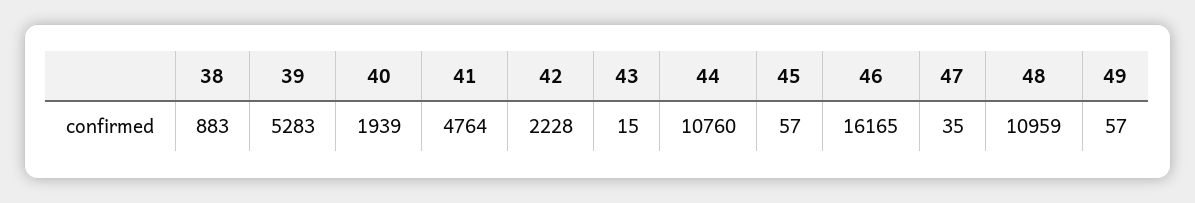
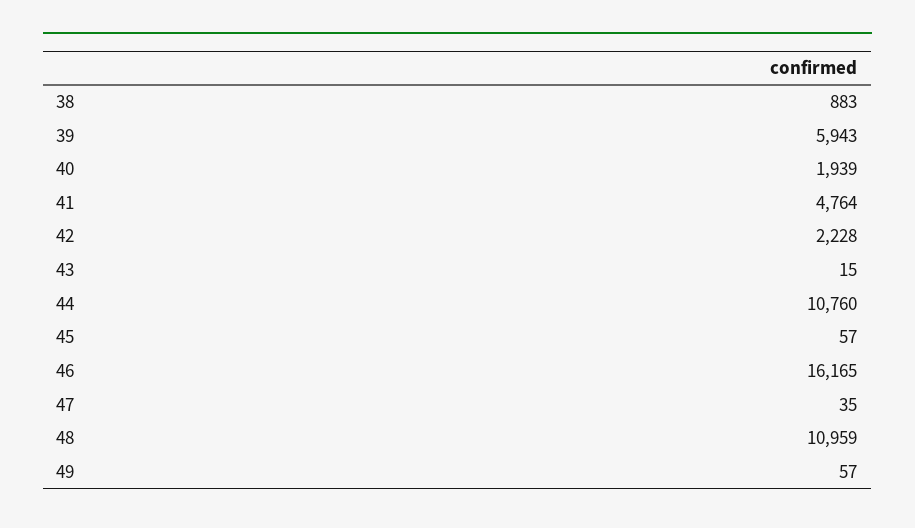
  {
    "38": 883,
-   "39": 5283,
+   "39": 5943,
    "40": 1939,
    "41": 4764,
    "42": 2228,
    "43": 15,
    "44": 10760,
    "45": 57,
    "46": 16165,
    "47": 35,
    "48": 10959,
    "49": 57
  }

